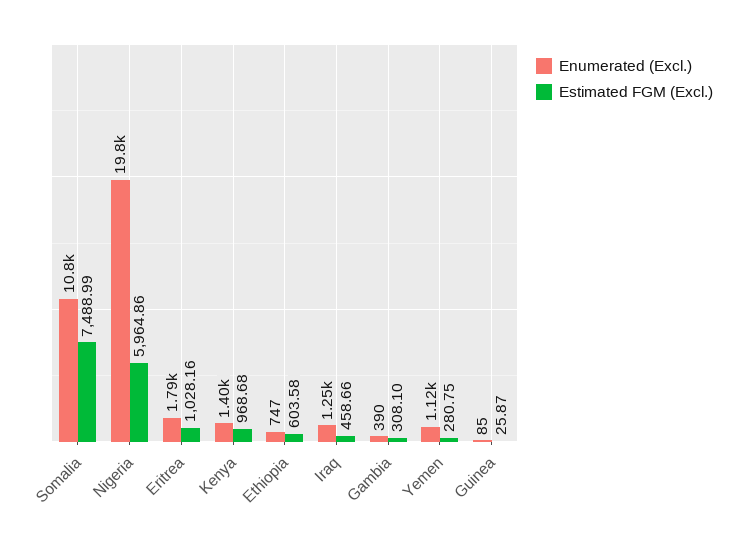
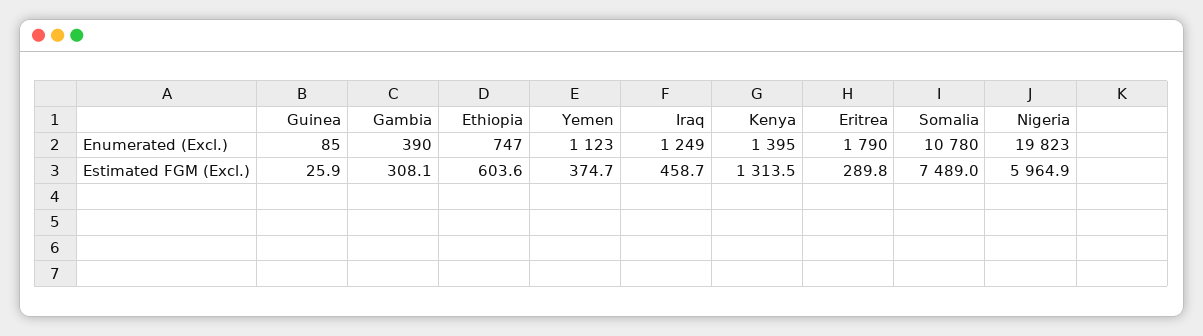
  {
    "Enumerated (Excl.)": {
      "Somalia": 10780,
      "Nigeria": 19823,
      "Eritrea": 1790,
      "Kenya": 1395,
      "Ethiopia": 747,
      "Iraq": 1249,
      "Gambia": 390,
      "Yemen": 1123,
      "Guinea": 85
    },
    "Estimated FGM (Excl.)": {
      "Somalia": 7488.99,
      "Nigeria": 5964.86,
-     "Eritrea": 1028.16,
+     "Eritrea": 289.8,
-     "Kenya": 968.68,
+     "Kenya": 1313.5,
      "Ethiopia": 603.58,
      "Iraq": 458.66,
      "Gambia": 308.1,
-     "Yemen": 280.75,
+     "Yemen": 374.7,
      "Guinea": 25.87
    }
  }

